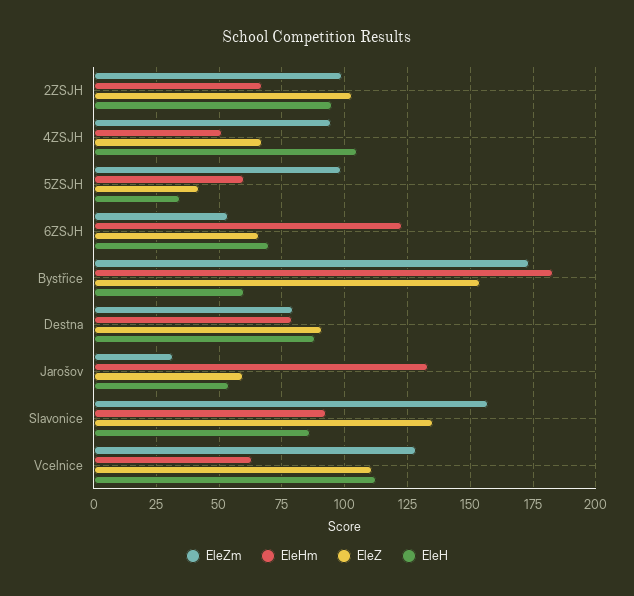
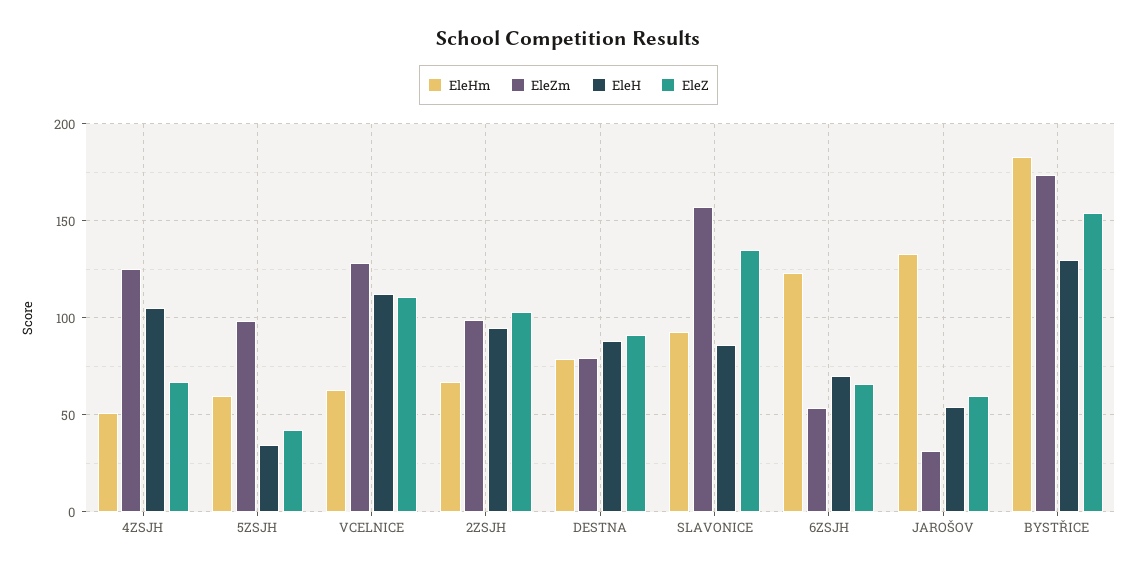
  {
    "EleZm": {
      "2ZSJH": 100,
-     "4ZSJH": 95,
+     "4ZSJH": 125,
      "5ZSJH": 97.5,
      "6ZSJH": 52.5,
      "Bystřice": 172.5,
      "Destna": 80,
      "Jarošov": 32.5,
      "Slavonice": 157.5,
      "Vcelnice": 127.5
    },
    "EleHm": {
      "2ZSJH": 67.5,
      "4ZSJH": 50,
      "5ZSJH": 60,
      "6ZSJH": 122.5,
      "Bystřice": 182.5,
      "Destna": 80,
      "Jarošov": 132.5,
      "Slavonice": 92.5,
      "Vcelnice": 62.5
    },
    "EleZ": {
      "2ZSJH": 102.5,
      "4ZSJH": 67.5,
      "5ZSJH": 42.5,
      "6ZSJH": 65,
      "Bystřice": 155,
      "Destna": 90,
      "Jarošov": 60,
      "Slavonice": 135,
      "Vcelnice": 110
    },
    "EleH": {
      "2ZSJH": 95,
      "4ZSJH": 105,
      "5ZSJH": 35,
      "6ZSJH": 70,
-     "Bystřice": 60,
+     "Bystřice": 130,
      "Destna": 87.5,
      "Jarošov": 55,
      "Slavonice": 85,
      "Vcelnice": 112.5
    }
  }

